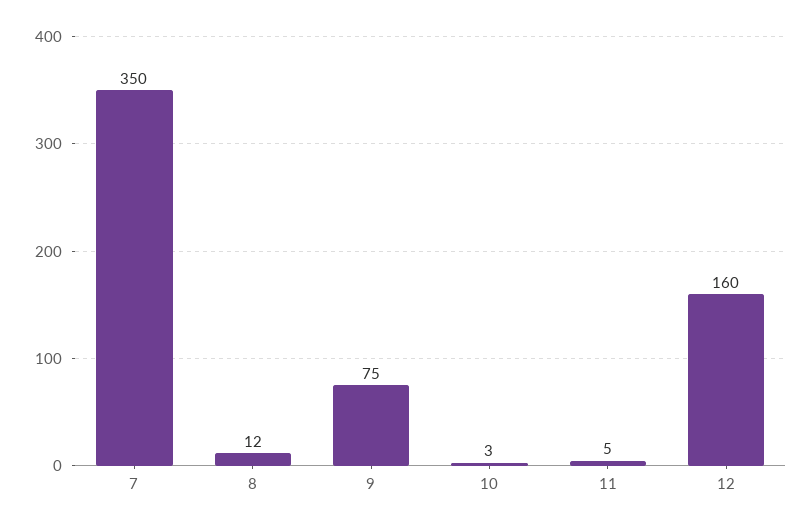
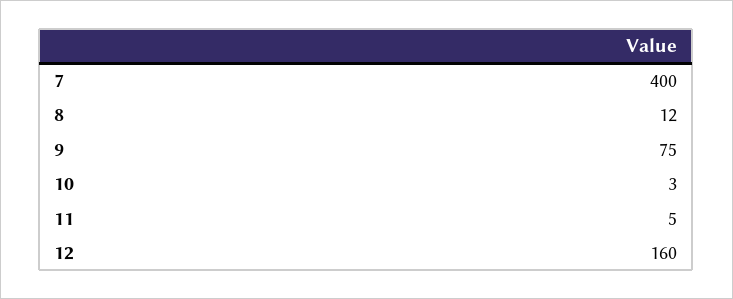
  {
-   "7": 350,
+   "7": 400,
    "8": 12,
    "9": 75,
    "10": 3,
    "11": 5,
    "12": 160
  }

